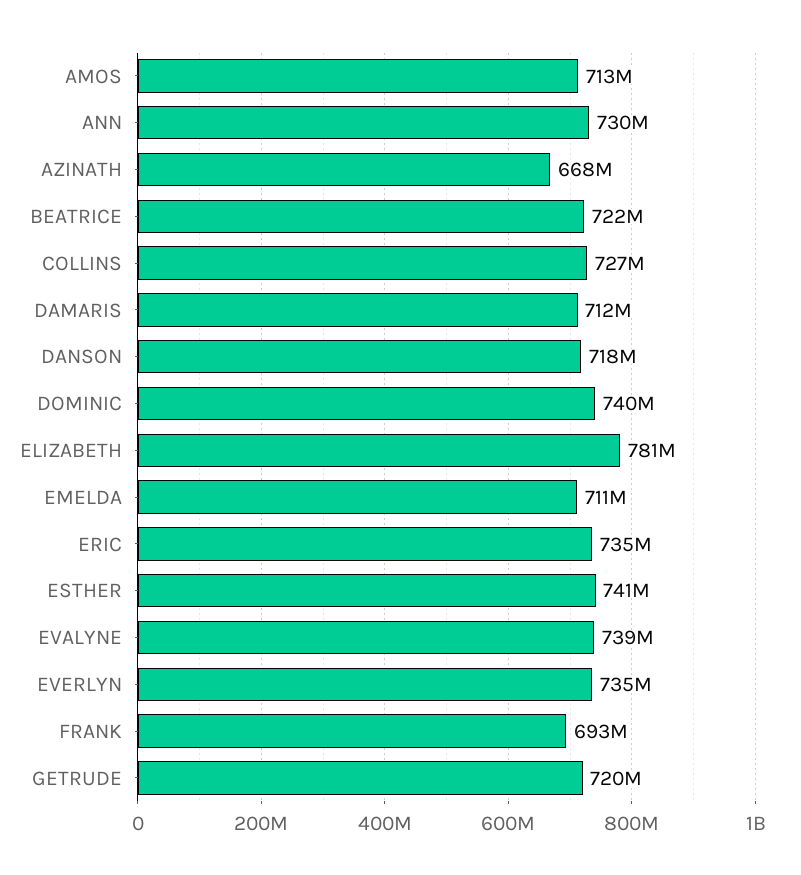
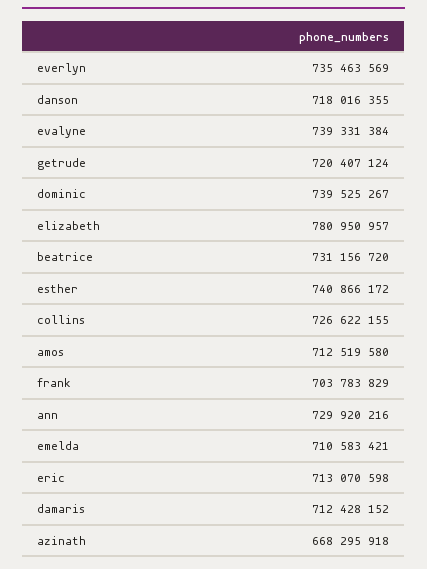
  {
    "AMOS": 712519580,
    "ANN": 729920216,
    "AZINATH": 668295918,
-   "BEATRICE": 722000000,
+   "BEATRICE": 731156720,
    "COLLINS": 726622155,
    "DAMARIS": 712428152,
    "DANSON": 718016355,
    "DOMINIC": 739525267,
    "ELIZABETH": 780950957,
    "EMELDA": 710583421,
-   "ERIC": 735000000,
+   "ERIC": 713070598,
    "ESTHER": 740866172,
    "EVALYNE": 739331384,
    "EVERLYN": 735463569,
-   "FRANK": 693000000,
+   "FRANK": 703783829,
    "GETRUDE": 720407124
  }

